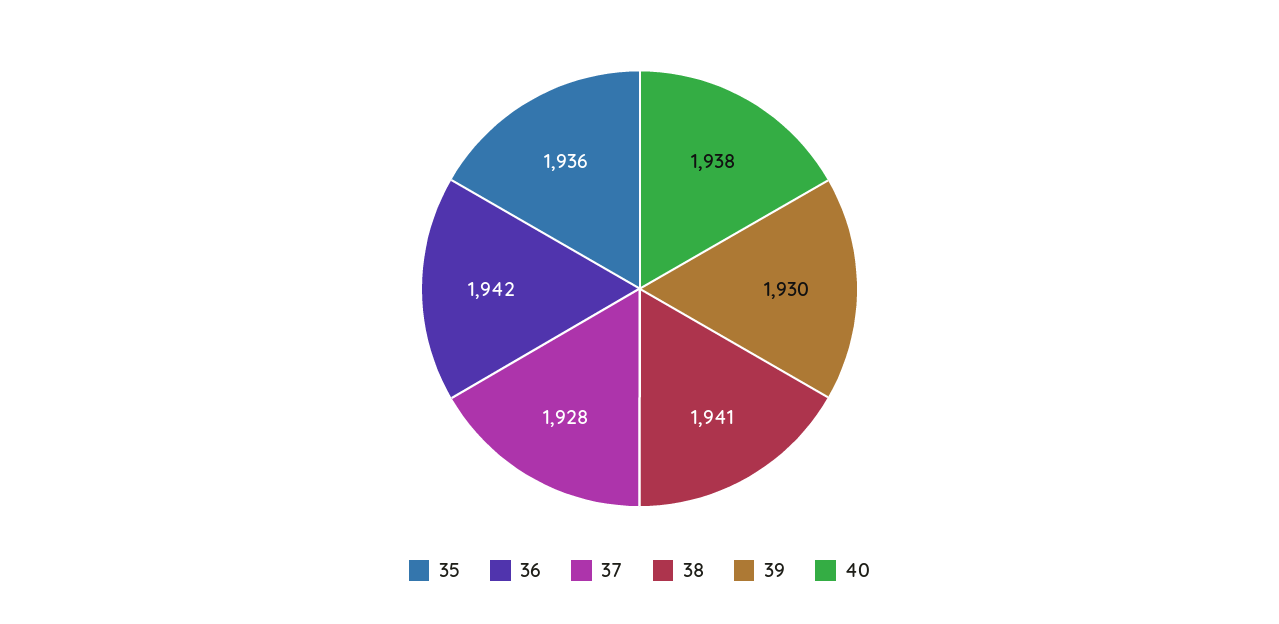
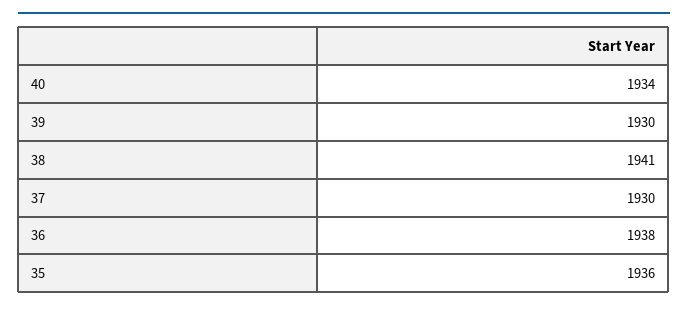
  {
    "35": 1936,
-   "36": 1942,
+   "36": 1938,
-   "37": 1928,
+   "37": 1930,
    "38": 1941,
    "39": 1930,
-   "40": 1938
+   "40": 1934
  }

